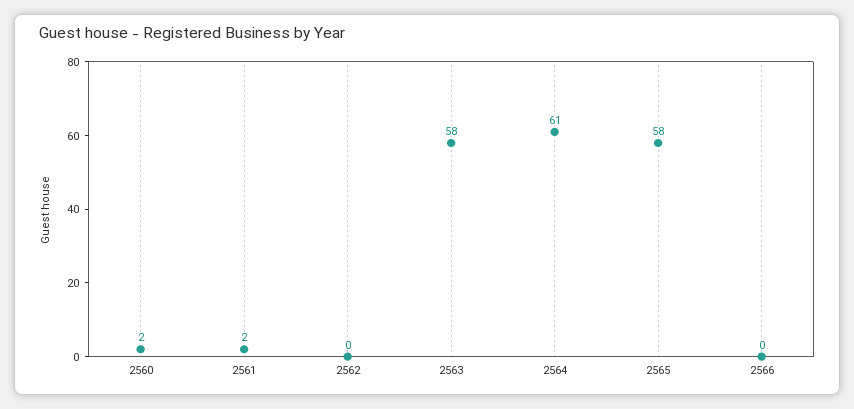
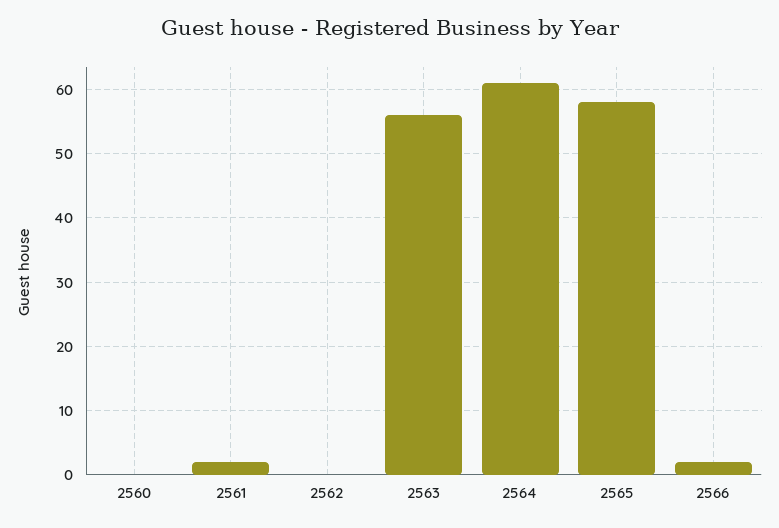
  {
-   "2560": 2,
+   "2560": 0,
    "2561": 2,
    "2562": 0,
-   "2563": 58,
+   "2563": 56,
    "2564": 61,
    "2565": 58,
-   "2566": 0
+   "2566": 2
  }

